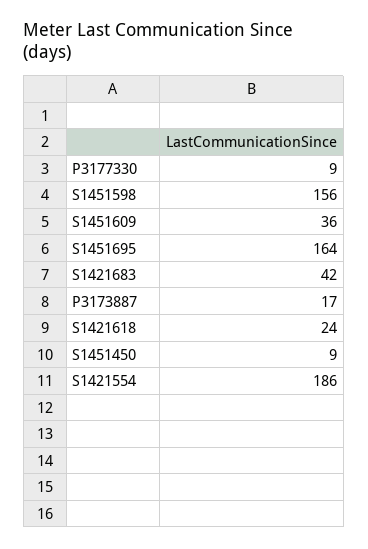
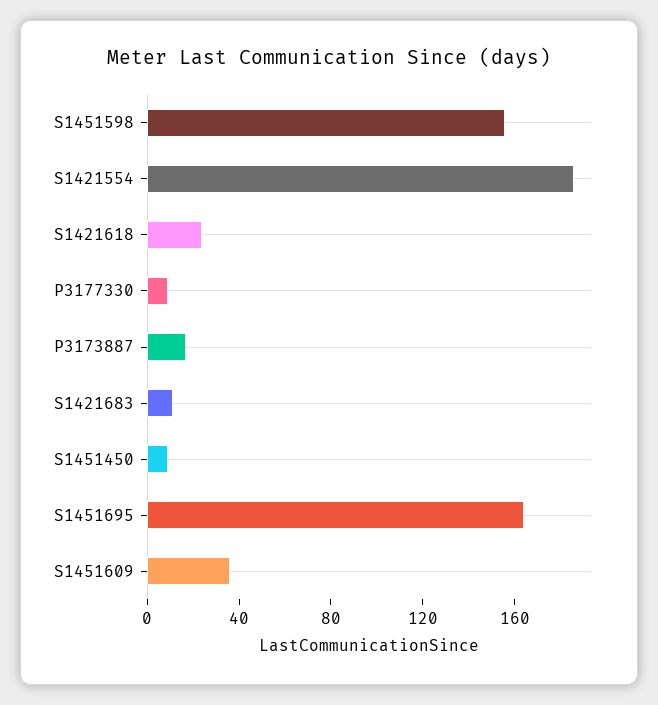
  {
    "P3177330": 9,
    "S1451598": 156,
    "S1451609": 36,
    "S1451695": 164,
-   "S1421683": 42,
+   "S1421683": 10,
    "P3173887": 17,
    "S1421618": 24,
    "S1451450": 9,
    "S1421554": 186
  }

